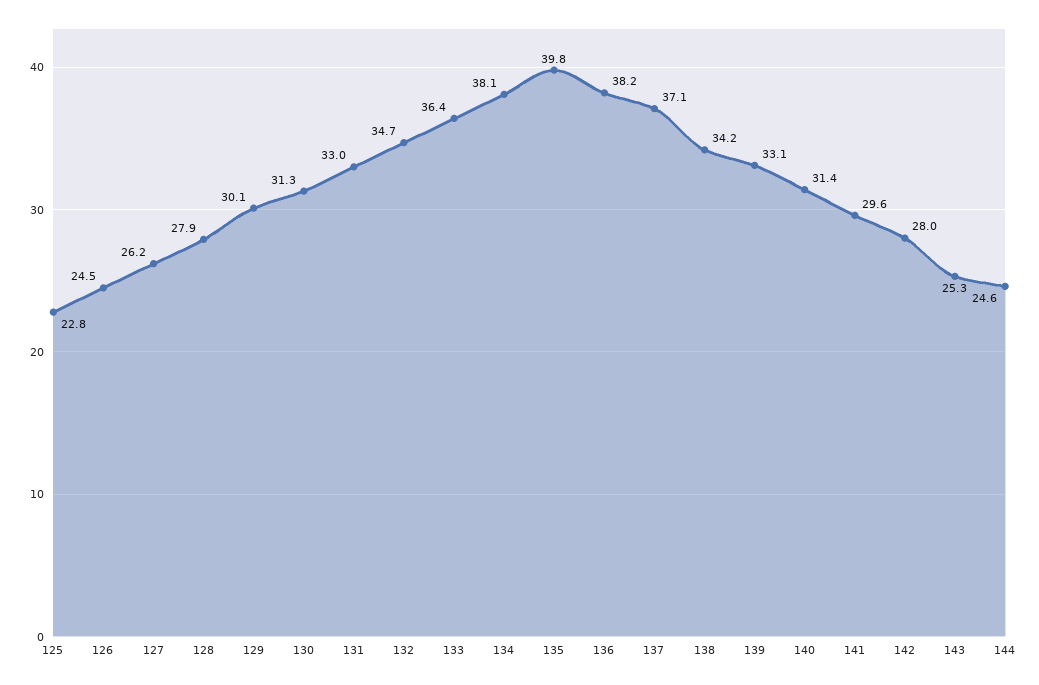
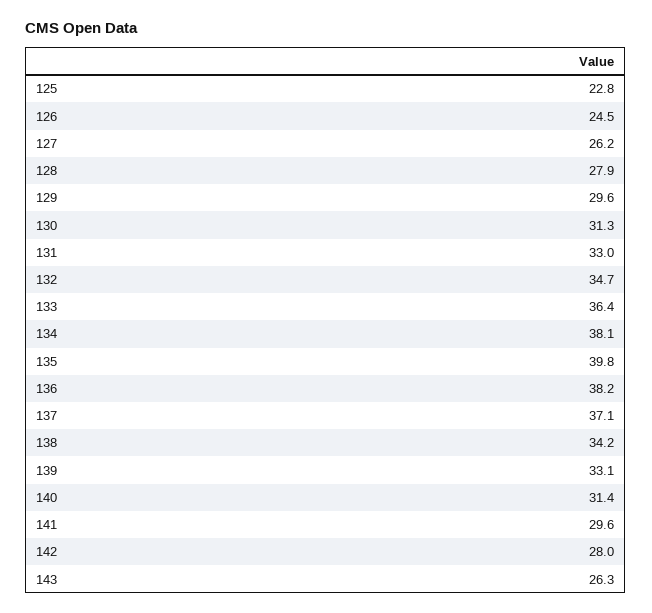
  {
    "125": 22.8,
    "126": 24.5,
    "127": 26.2,
    "128": 27.9,
-   "129": 30.1,
+   "129": 29.6,
    "130": 31.3,
    "131": 33,
    "132": 34.7,
    "133": 36.4,
    "134": 38.1,
    "135": 39.8,
    "136": 38.2,
    "137": 37.1,
    "138": 34.2,
    "139": 33.1,
    "140": 31.4,
    "141": 29.6,
    "142": 28,
-   "143": 25.3,
+   "143": 26.3
-   "144": 24.6
  }

